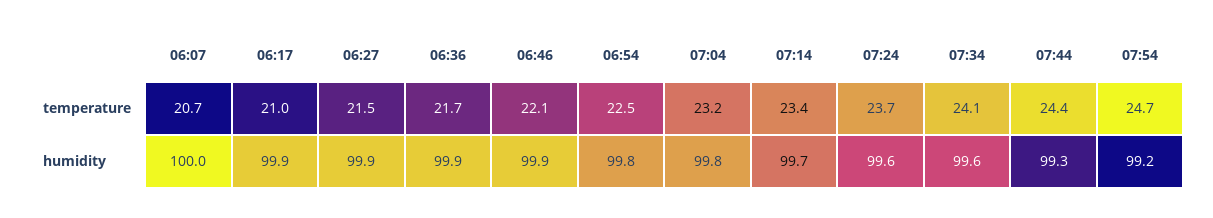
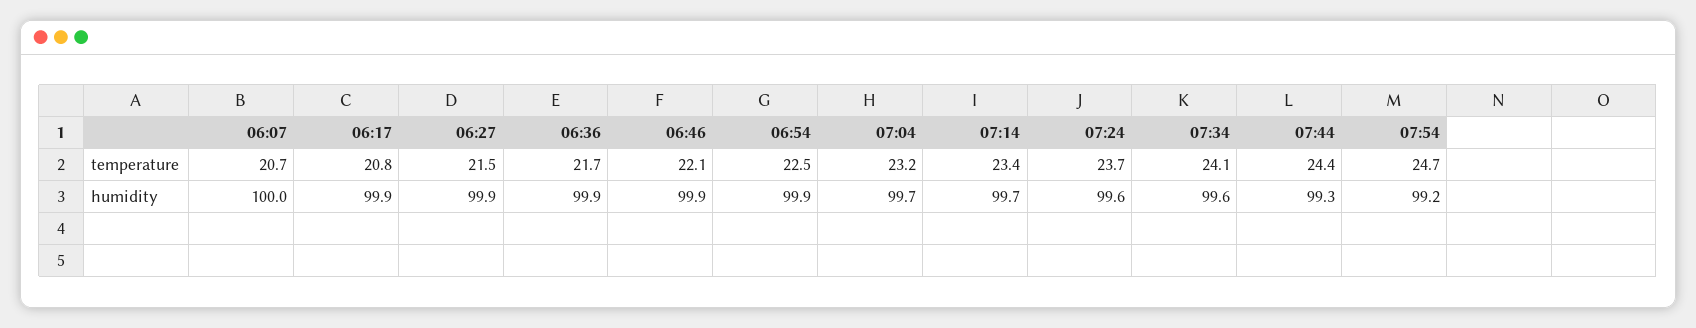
  {
    "06:07": {
      "temperature": 20.7,
      "humidity": 100
    },
    "06:17": {
-     "temperature": 21,
+     "temperature": 20.8,
      "humidity": 99.9
    },
    "06:27": {
      "temperature": 21.5,
      "humidity": 99.9
    },
    "06:36": {
      "temperature": 21.7,
      "humidity": 99.9
    },
    "06:46": {
      "temperature": 22.1,
      "humidity": 99.9
    },
    "06:54": {
      "temperature": 22.5,
-     "humidity": 99.8
+     "humidity": 99.9
    },
    "07:04": {
      "temperature": 23.2,
-     "humidity": 99.8
+     "humidity": 99.7
    },
    "07:14": {
      "temperature": 23.4,
      "humidity": 99.7
    },
    "07:24": {
      "temperature": 23.7,
      "humidity": 99.6
    },
    "07:34": {
      "temperature": 24.1,
      "humidity": 99.6
    },
    "07:44": {
      "temperature": 24.4,
      "humidity": 99.3
    },
    "07:54": {
      "temperature": 24.7,
      "humidity": 99.2
    }
  }

